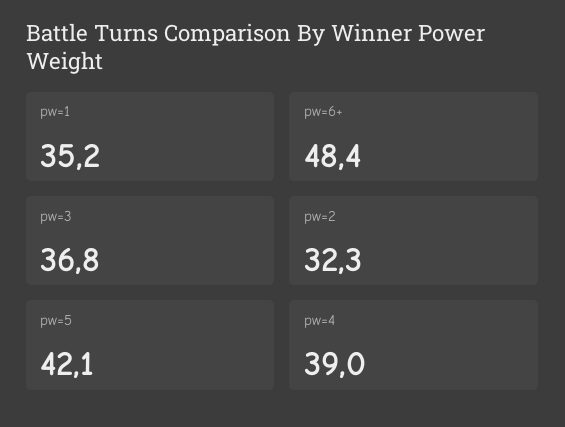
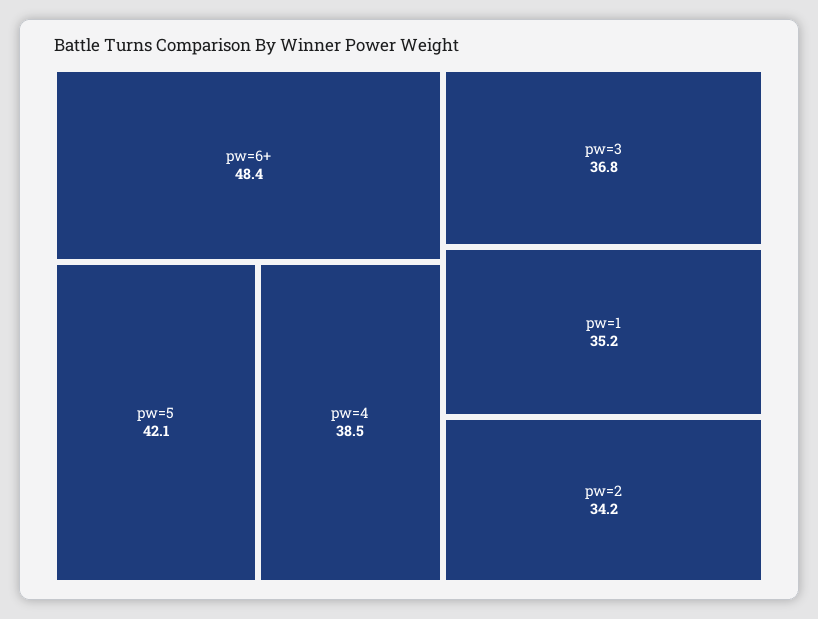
  {
    "pw=1": 35.2,
    "pw=6+": 48.4,
    "pw=3": 36.8,
-   "pw=2": 32.3,
+   "pw=2": 34.2,
    "pw=5": 42.1,
-   "pw=4": 39
+   "pw=4": 38.5
  }

